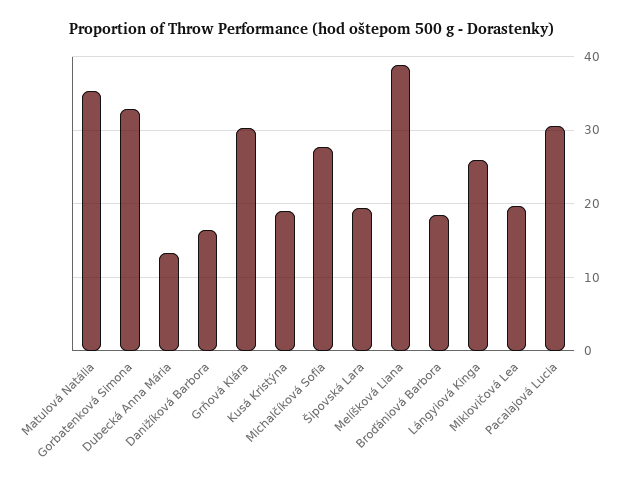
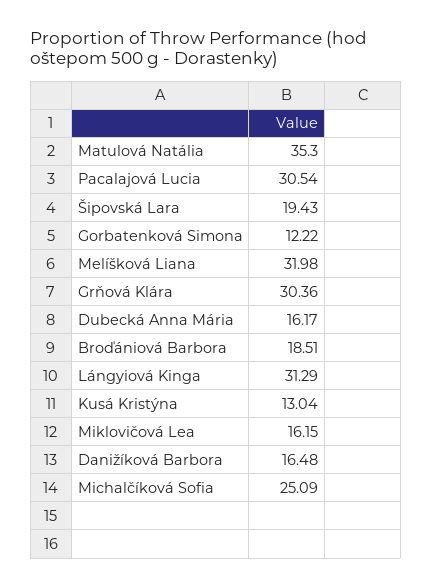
  {
    "Matulová Natália": 35.3,
-   "Gorbatenková Simona": 33,
+   "Gorbatenková Simona": 12.22,
-   "Dubecká Anna Mária": 13,
+   "Dubecká Anna Mária": 16.17,
    "Danižíková Barbora": 16.48,
    "Grňová Klára": 30.36,
-   "Kusá Kristýna": 19,
+   "Kusá Kristýna": 13.04,
-   "Michalčíková Sofia": 28,
+   "Michalčíková Sofia": 25.09,
    "Šipovská Lara": 19.43,
-   "Melíšková Liana": 39,
+   "Melíšková Liana": 31.98,
    "Broďániová Barbora": 18.51,
-   "Lángyiová Kinga": 26,
+   "Lángyiová Kinga": 31.29,
-   "Miklovičová Lea": 20,
+   "Miklovičová Lea": 16.15,
    "Pacalajová Lucia": 30.54
  }

